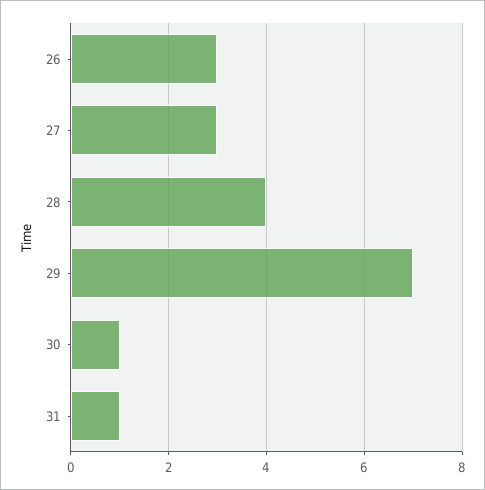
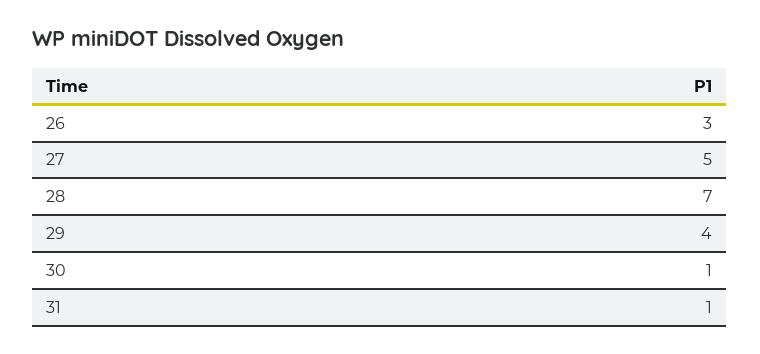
  {
    "26": 3,
-   "27": 3,
+   "27": 5,
-   "28": 4,
+   "28": 7,
-   "29": 7,
+   "29": 4,
    "30": 1,
    "31": 1
  }

